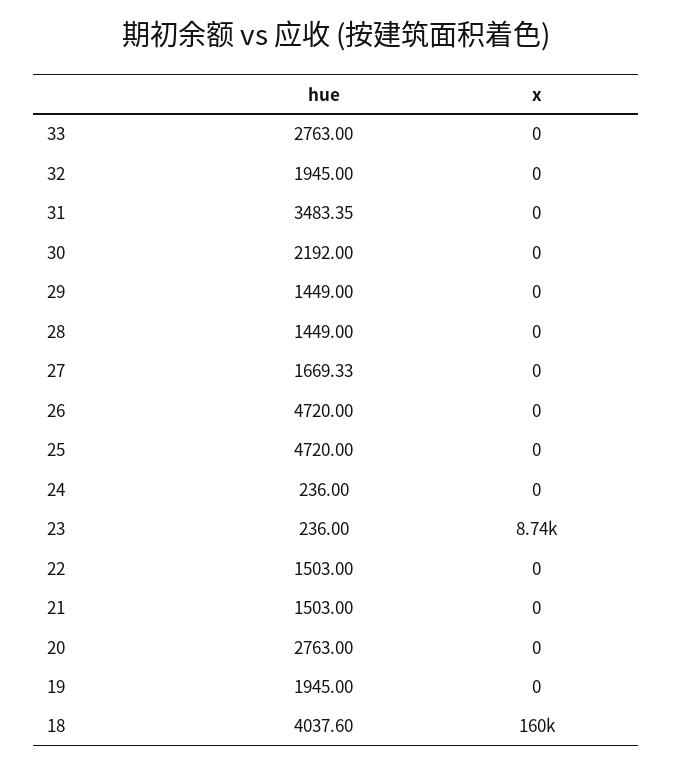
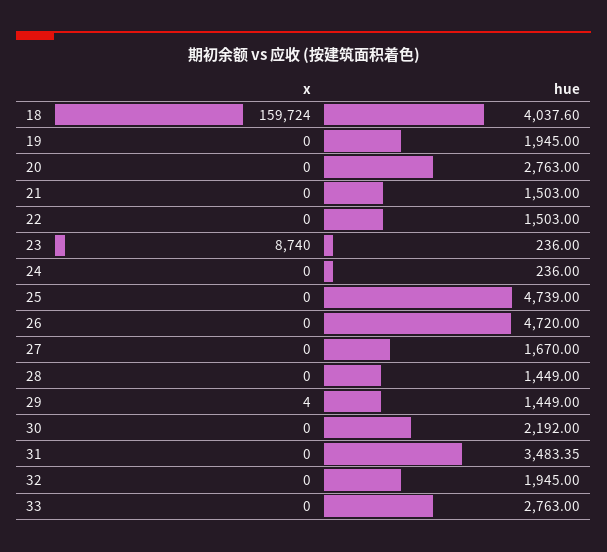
  {
    "hue": {
      "33": 2763,
      "32": 1945,
      "31": 3483.35,
      "30": 2192,
      "29": 1449,
      "28": 1449,
-     "27": 1669.33,
+     "27": 1670,
      "26": 4720,
-     "25": 4720,
+     "25": 4739,
      "24": 236,
      "23": 236,
      "22": 1503,
      "21": 1503,
      "20": 2763,
      "19": 1945,
      "18": 4037.6
    },
    "x": {
      "33": 0,
      "32": 0,
      "31": 0,
      "30": 0,
-     "29": 0,
+     "29": 4,
      "28": 0,
      "27": 0,
      "26": 0,
      "25": 0,
      "24": 0,
      "23": 8740,
      "22": 0,
      "21": 0,
      "20": 0,
      "19": 0,
      "18": 159724
    }
  }

